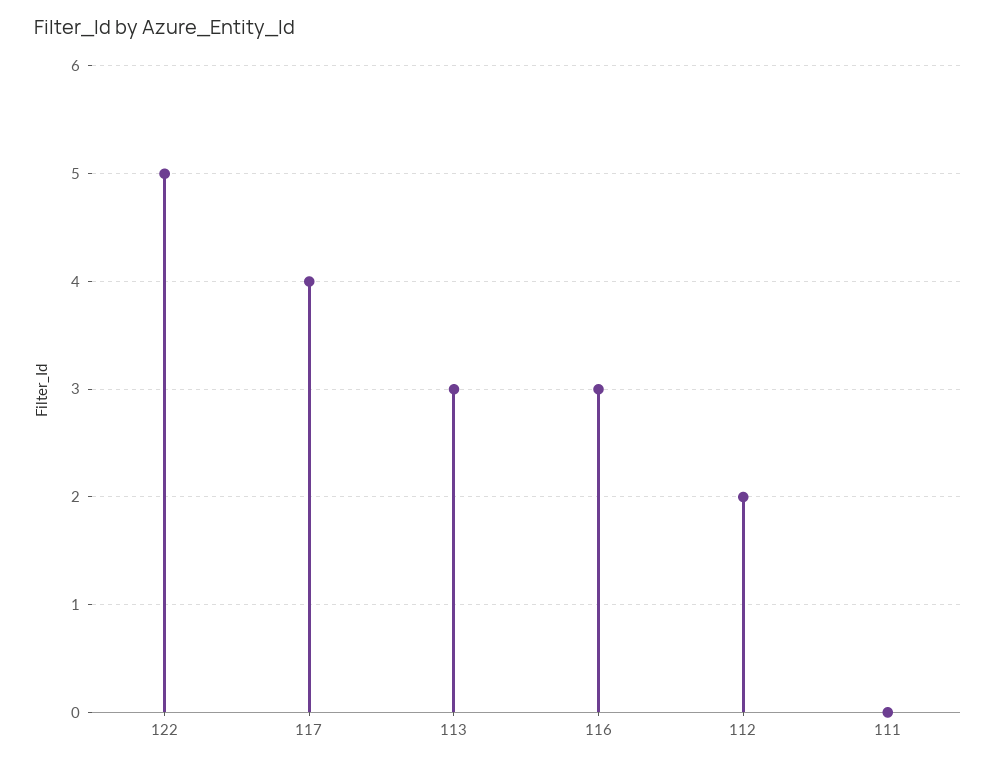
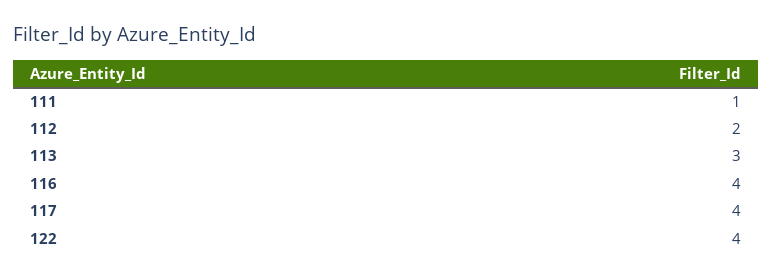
  {
-   "122": 5,
+   "122": 4,
    "117": 4,
    "113": 3,
-   "116": 3,
+   "116": 4,
    "112": 2,
-   "111": 0
+   "111": 1
  }

